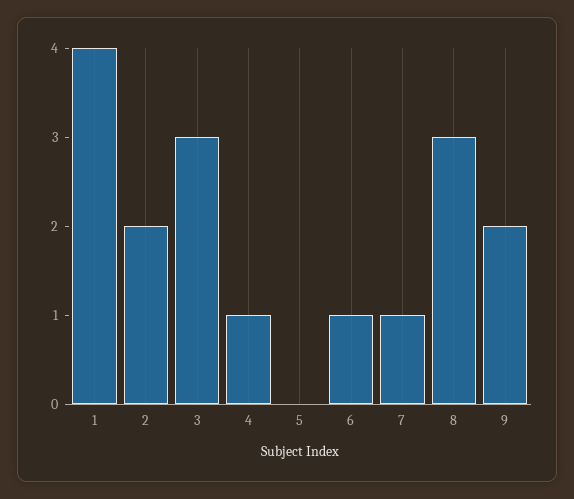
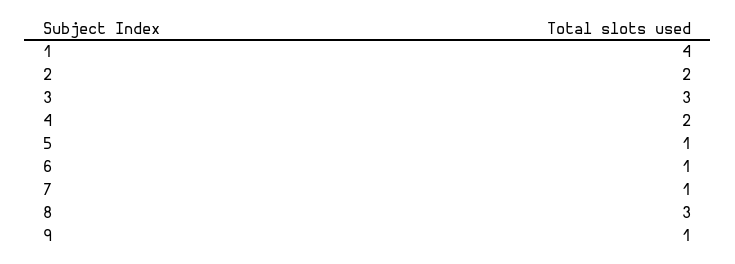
  {
    "1": 4,
    "2": 2,
    "3": 3,
-   "4": 1,
+   "4": 2,
-   "5": 0,
+   "5": 1,
    "6": 1,
    "7": 1,
    "8": 3,
-   "9": 2
+   "9": 1
  }

